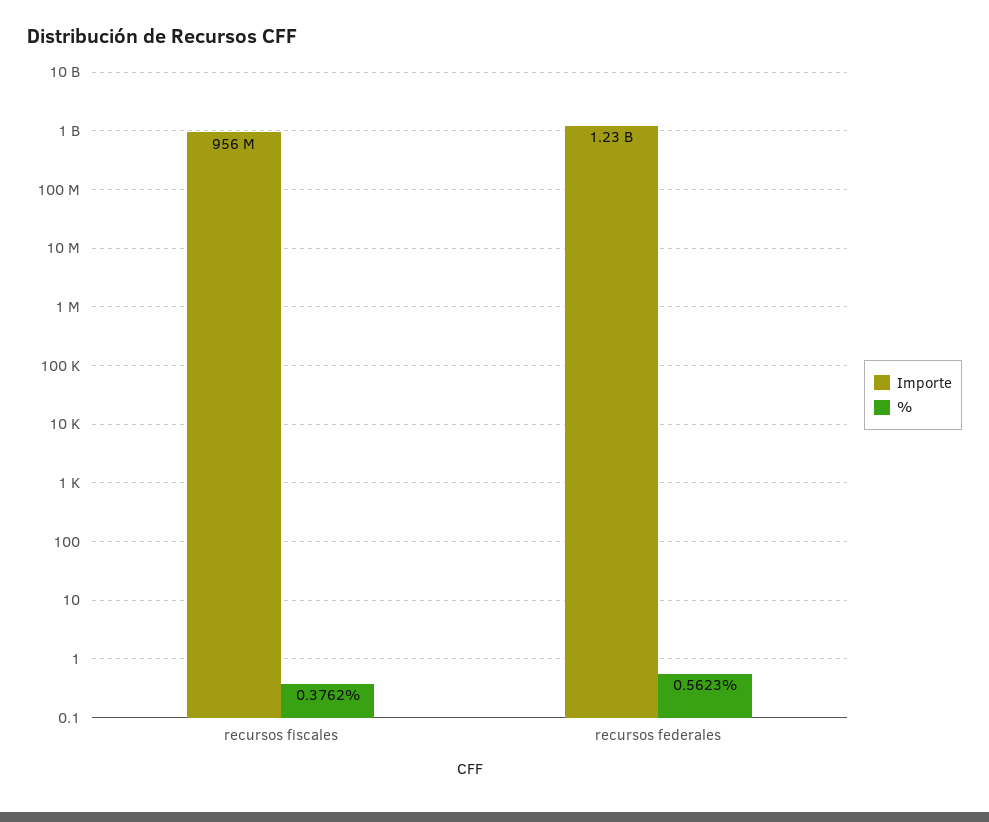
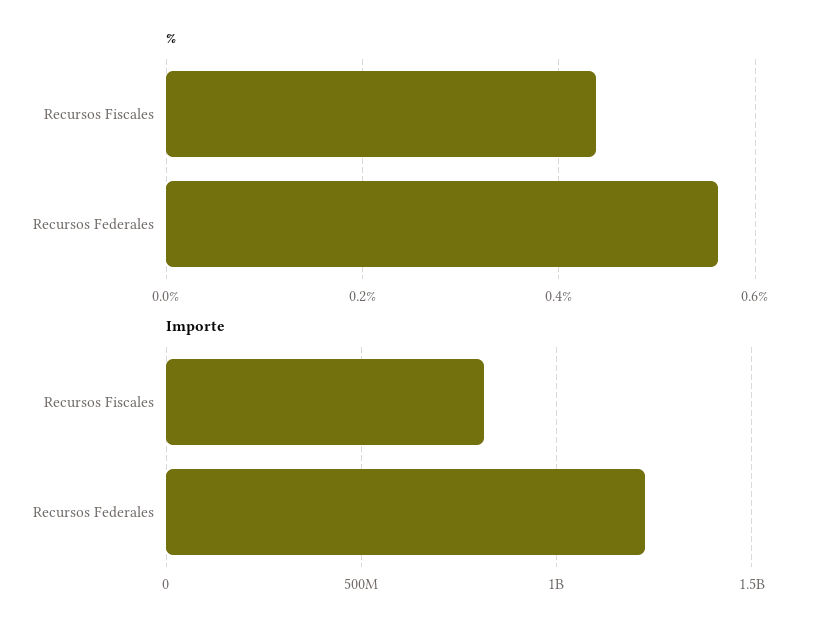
  {
    "Importe": {
-     "recursos fiscales": 956000000,
+     "recursos fiscales": 800000000,
      "recursos federales": 1230000000
    },
    "%": {
-     "recursos fiscales": 0.3762,
+     "recursos fiscales": 0.44,
      "recursos federales": 0.5623
    }
  }

